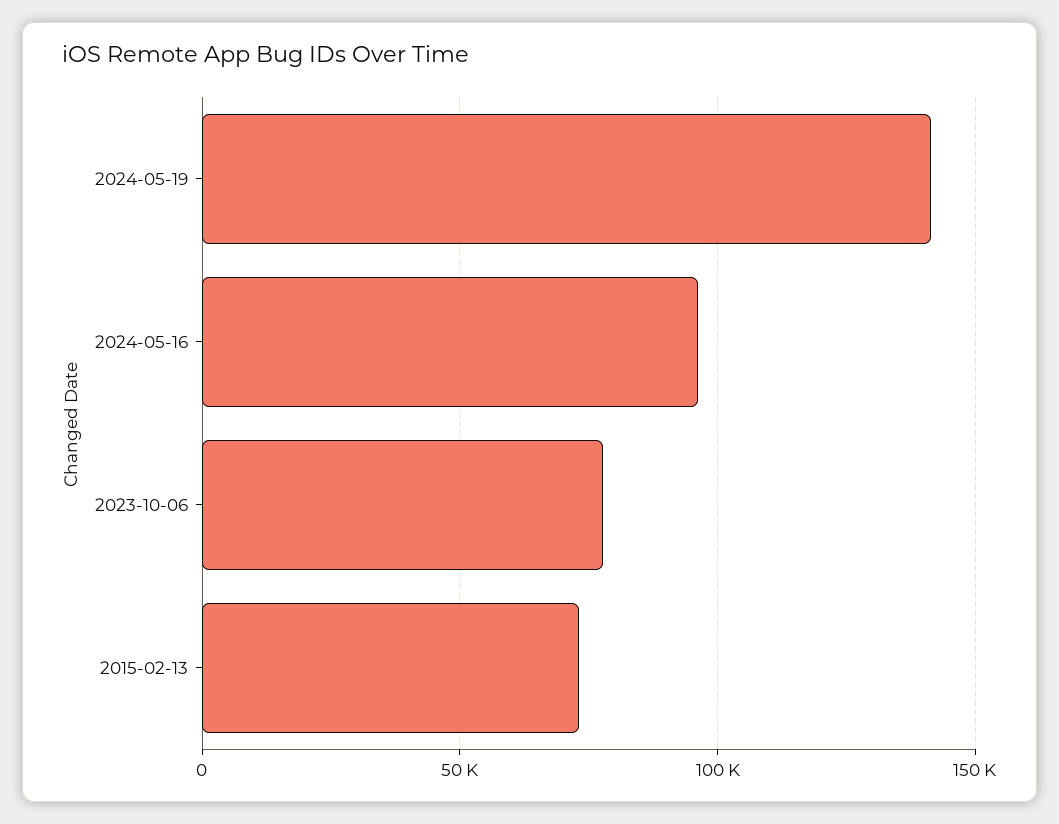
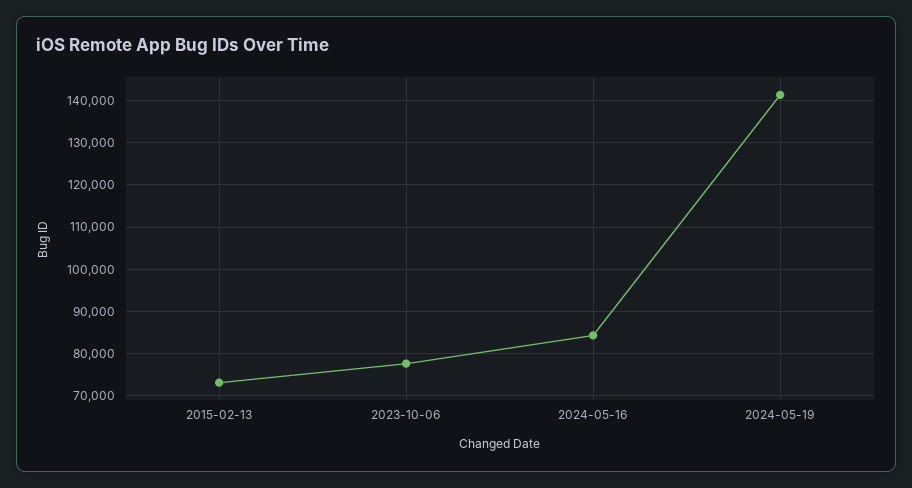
  {
    "2024-05-19": 142000,
-   "2024-05-16": 95000,
+   "2024-05-16": 84000,
    "2023-10-06": 78000,
    "2015-02-13": 74000
  }

